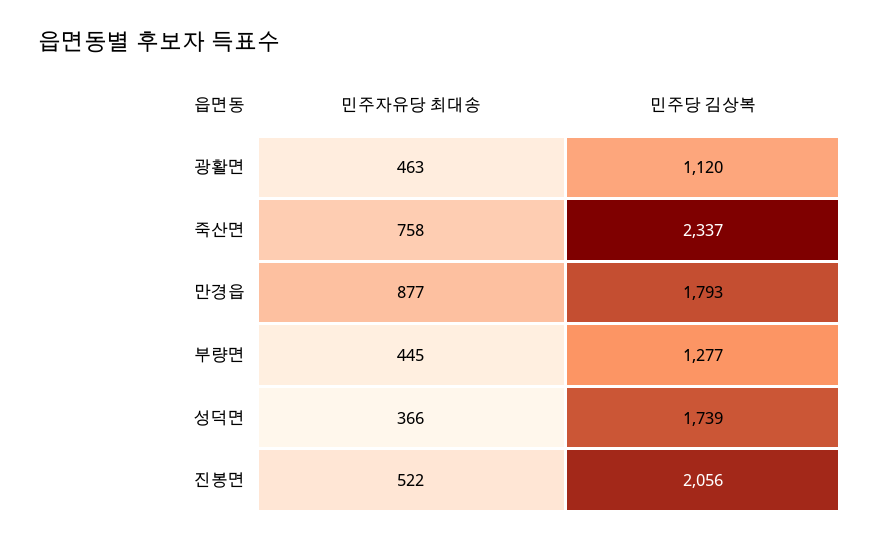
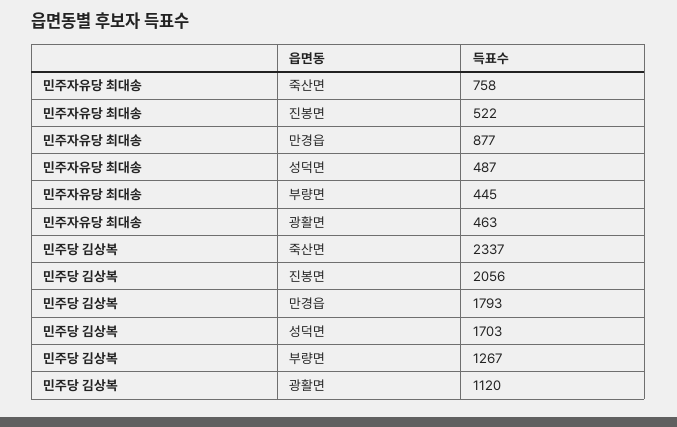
  {
    "민주자유당 최대송": {
      "광활면": 463,
      "죽산면": 758,
      "만경읍": 877,
      "부량면": 445,
-     "성덕면": 366,
+     "성덕면": 487,
      "진봉면": 522
    },
    "민주당 김상복": {
      "광활면": 1120,
      "죽산면": 2337,
      "만경읍": 1793,
-     "부량면": 1277,
+     "부량면": 1267,
-     "성덕면": 1739,
+     "성덕면": 1703,
      "진봉면": 2056
    }
  }

